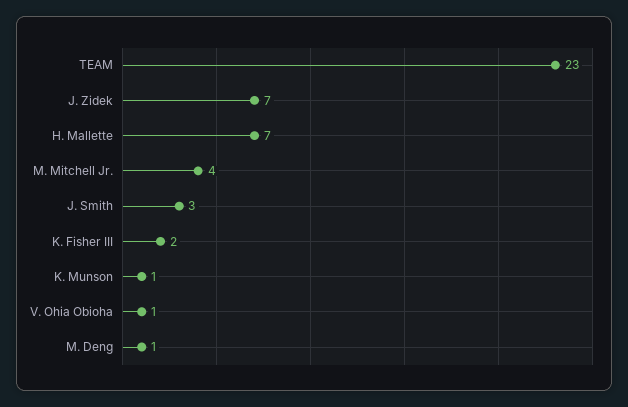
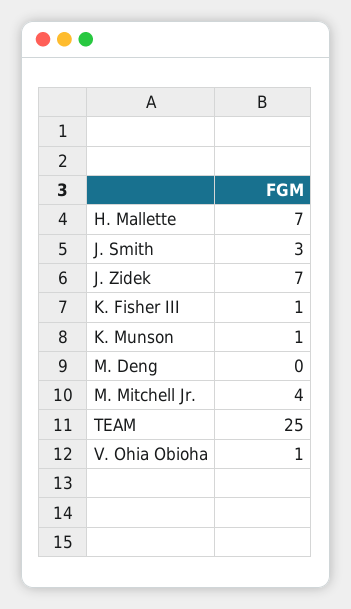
  {
-   "TEAM": 23,
+   "TEAM": 25,
    "J. Zidek": 7,
    "H. Mallette": 7,
    "M. Mitchell Jr.": 4,
    "J. Smith": 3,
-   "K. Fisher III": 2,
+   "K. Fisher III": 1,
    "K. Munson": 1,
    "V. Ohia Obioha": 1,
-   "M. Deng": 1
+   "M. Deng": 0
  }

